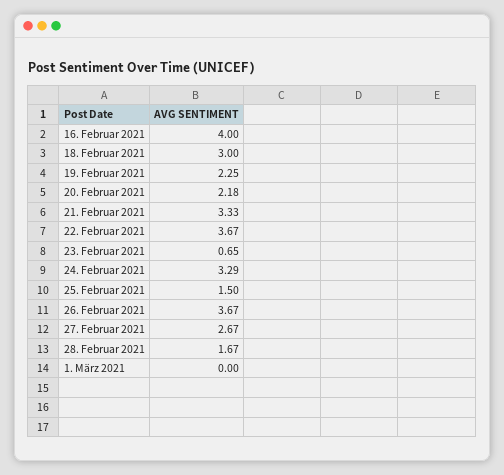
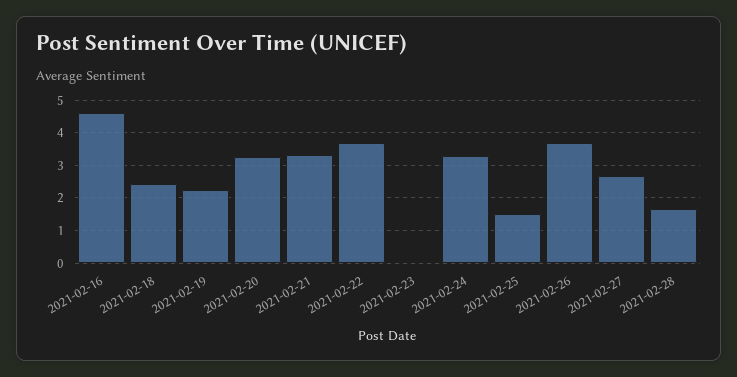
  {
-   "16. Februar 2021": 4,
+   "16. Februar 2021": 4.6,
-   "18. Februar 2021": 3,
+   "18. Februar 2021": 2.4,
    "19. Februar 2021": 2.25,
-   "20. Februar 2021": 2.18,
+   "20. Februar 2021": 3.2,
    "21. Februar 2021": 3.33,
    "22. Februar 2021": 3.67,
-   "23. Februar 2021": 0.65,
+   "23. Februar 2021": 0,
    "24. Februar 2021": 3.29,
    "25. Februar 2021": 1.5,
    "26. Februar 2021": 3.67,
    "27. Februar 2021": 2.67,
-   "28. Februar 2021": 1.67,
+   "28. Februar 2021": 1.67
-   "1. März 2021": 0
  }

